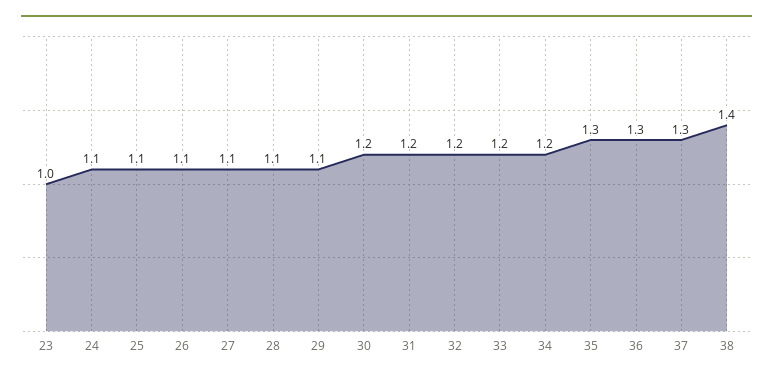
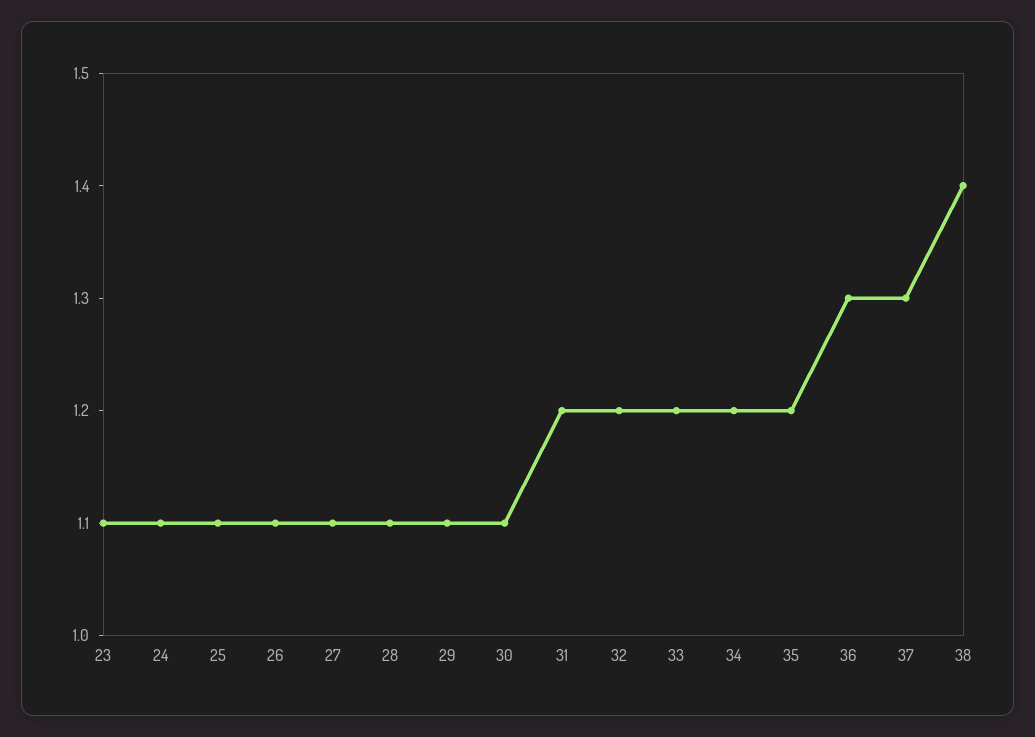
  {
-   "23": 1,
+   "23": 1.1,
    "24": 1.1,
    "25": 1.1,
    "26": 1.1,
    "27": 1.1,
    "28": 1.1,
    "29": 1.1,
-   "30": 1.2,
+   "30": 1.1,
    "31": 1.2,
    "32": 1.2,
    "33": 1.2,
    "34": 1.2,
-   "35": 1.3,
+   "35": 1.2,
    "36": 1.3,
    "37": 1.3,
    "38": 1.4
  }

